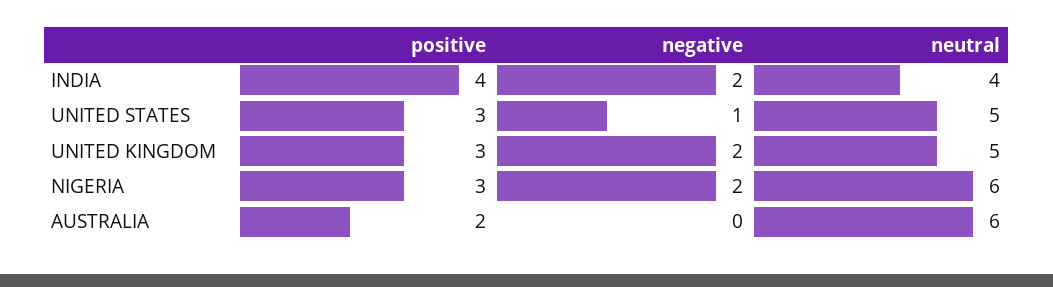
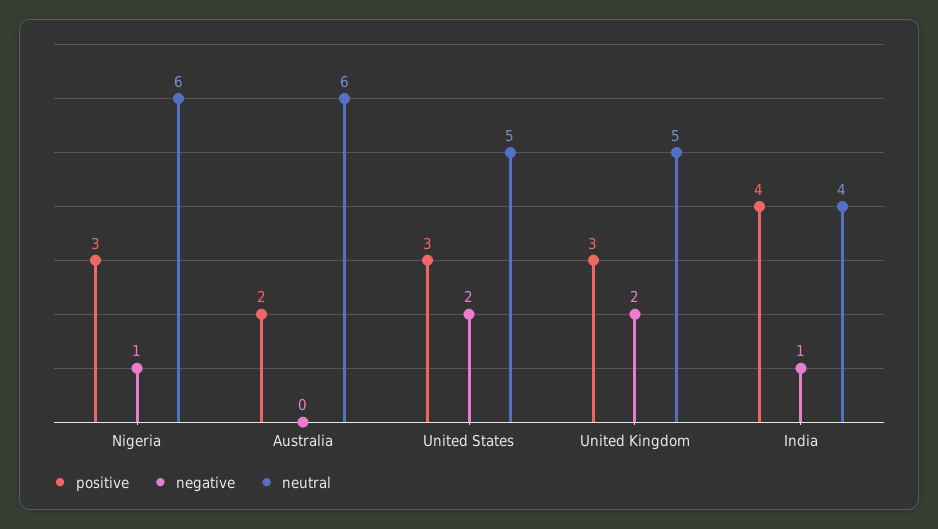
  {
    "positive": {
      "INDIA": 4,
      "UNITED STATES": 3,
      "UNITED KINGDOM": 3,
      "NIGERIA": 3,
      "AUSTRALIA": 2
    },
    "negative": {
-     "INDIA": 2,
+     "INDIA": 1,
-     "UNITED STATES": 1,
+     "UNITED STATES": 2,
      "UNITED KINGDOM": 2,
-     "NIGERIA": 2,
+     "NIGERIA": 1,
      "AUSTRALIA": 0
    },
    "neutral": {
      "INDIA": 4,
      "UNITED STATES": 5,
      "UNITED KINGDOM": 5,
      "NIGERIA": 6,
      "AUSTRALIA": 6
    }
  }

